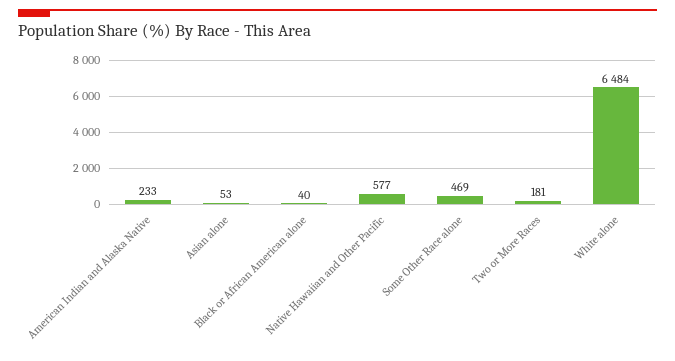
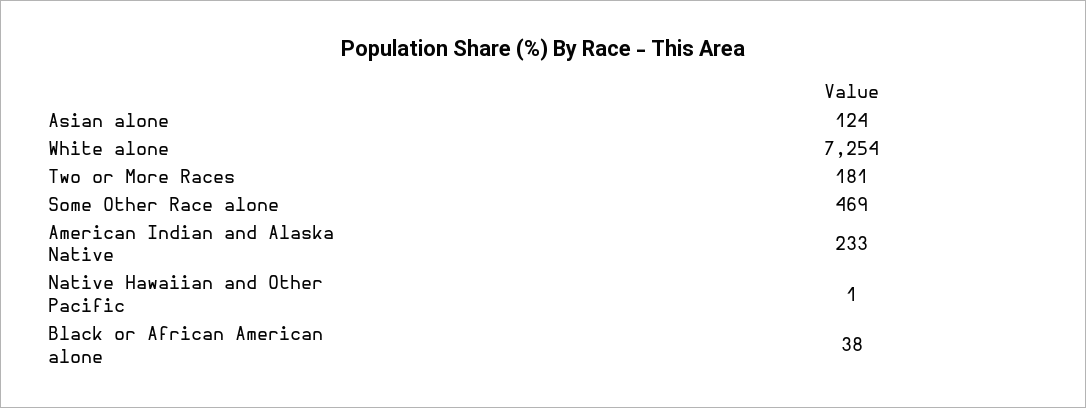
  {
    "American Indian and Alaska Native": 233,
-   "Asian alone": 53,
+   "Asian alone": 124,
-   "Black or African American alone": 40,
+   "Black or African American alone": 38,
-   "Native Hawaiian and Other Pacific": 577,
+   "Native Hawaiian and Other Pacific": 1,
    "Some Other Race alone": 469,
    "Two or More Races": 181,
-   "White alone": 6484
+   "White alone": 7254
  }

